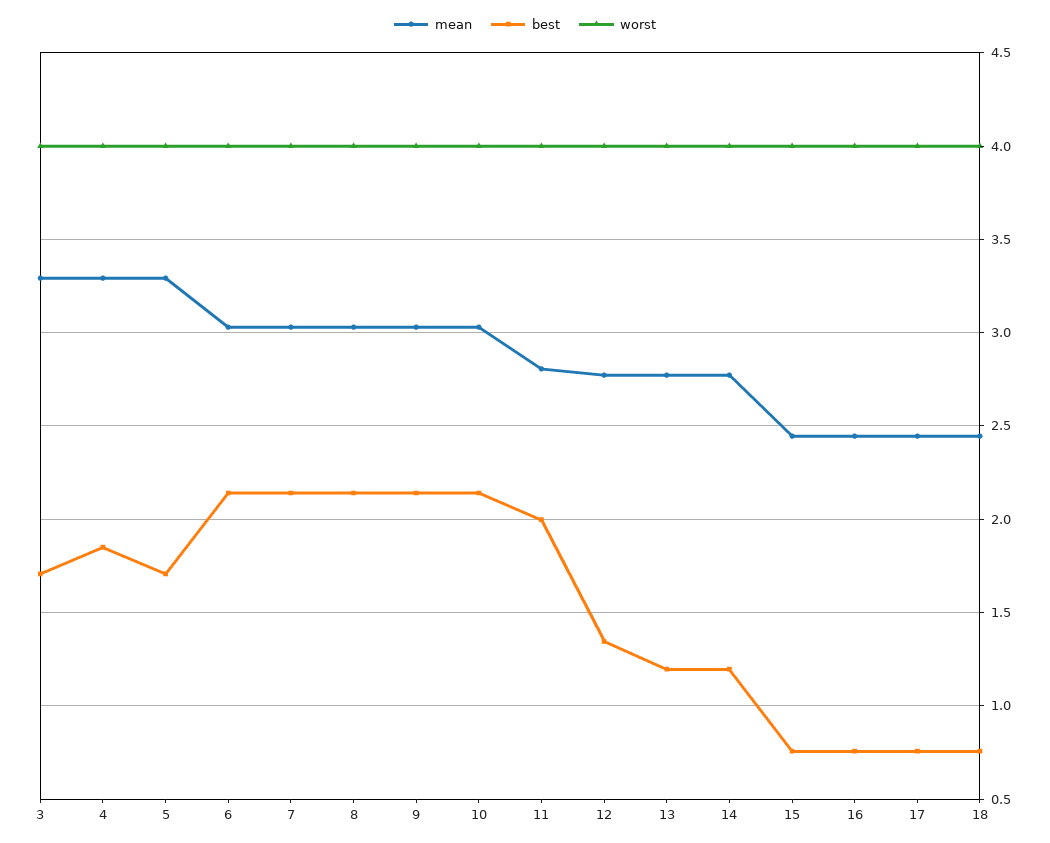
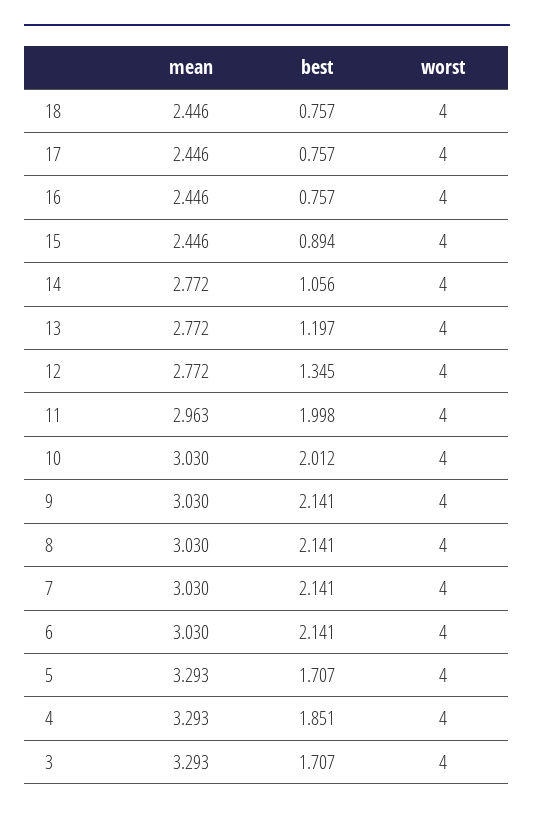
  {
    "mean": {
      "3": 3.293,
      "4": 3.293,
      "5": 3.293,
      "6": 3.03,
      "7": 3.03,
      "8": 3.03,
      "9": 3.03,
      "10": 3.03,
-     "11": 2.8,
+     "11": 2.963,
      "12": 2.772,
      "13": 2.772,
      "14": 2.772,
      "15": 2.446,
      "16": 2.446,
      "17": 2.446,
      "18": 2.446
    },
    "best": {
      "3": 1.707,
      "4": 1.851,
      "5": 1.707,
      "6": 2.141,
      "7": 2.141,
      "8": 2.141,
      "9": 2.141,
-     "10": 2.15,
+     "10": 2.012,
      "11": 1.998,
      "12": 1.345,
      "13": 1.197,
-     "14": 1.2,
+     "14": 1.056,
-     "15": 0.75,
+     "15": 0.894,
      "16": 0.757,
      "17": 0.757,
      "18": 0.757
    },
    "worst": {
      "3": 4,
      "4": 4,
      "5": 4,
      "6": 4,
      "7": 4,
      "8": 4,
      "9": 4,
      "10": 4,
      "11": 4,
      "12": 4,
      "13": 4,
      "14": 4,
      "15": 4,
      "16": 4,
      "17": 4,
      "18": 4
    }
  }

